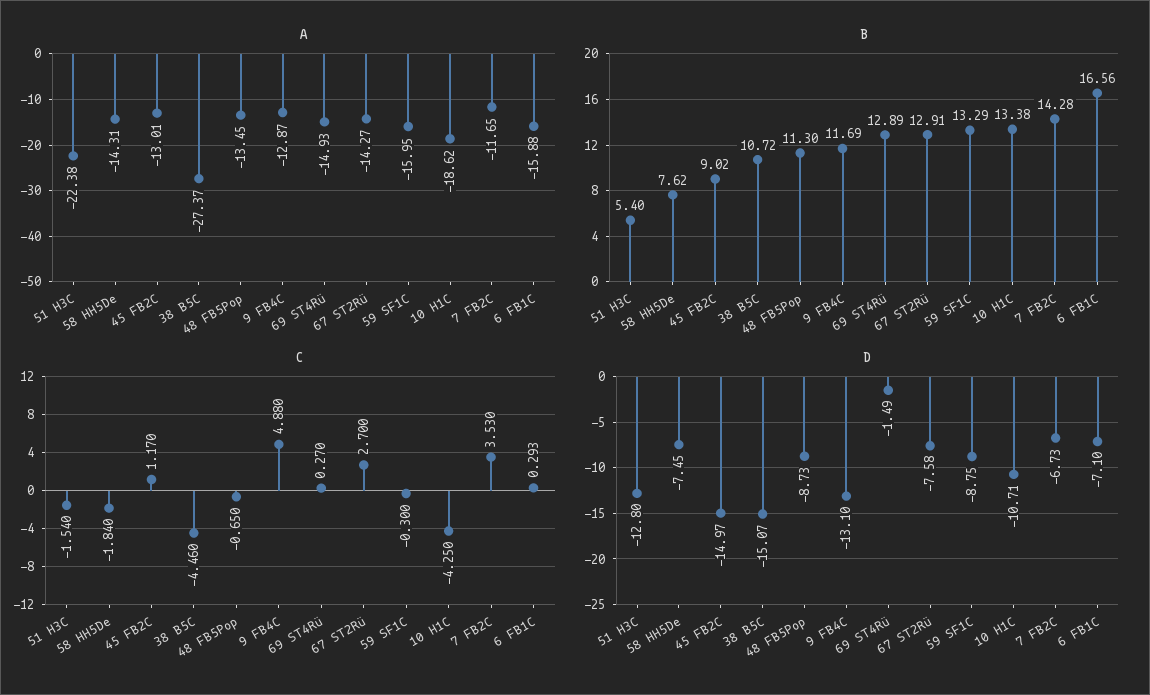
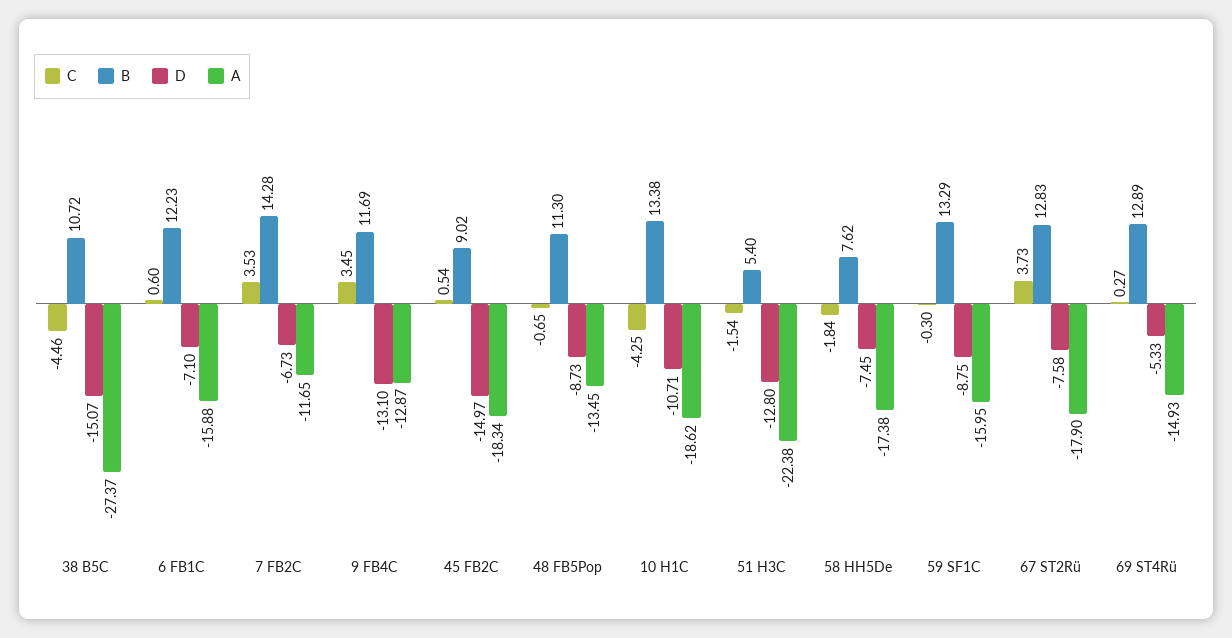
  {
    "A": {
      "51 H3C": -22.38,
-     "58 HH5De": -14.31,
+     "58 HH5De": -17.38,
-     "45 FB2C": -13.01,
+     "45 FB2C": -18.34,
      "38 B5C": -27.37,
      "48 FB5Pop": -13.45,
      "9 FB4C": -12.87,
      "69 ST4Rü": -14.93,
-     "67 ST2Rü": -14.27,
+     "67 ST2Rü": -17.9,
      "59 SF1C": -15.95,
      "10 H1C": -18.62,
      "7 FB2C": -11.65,
      "6 FB1C": -15.88
    },
    "B": {
      "51 H3C": 5.4,
      "58 HH5De": 7.62,
      "45 FB2C": 9.02,
      "38 B5C": 10.72,
      "48 FB5Pop": 11.3,
      "9 FB4C": 11.69,
      "69 ST4Rü": 12.89,
-     "67 ST2Rü": 12.91,
+     "67 ST2Rü": 12.83,
      "59 SF1C": 13.29,
      "10 H1C": 13.38,
      "7 FB2C": 14.28,
-     "6 FB1C": 16.56
+     "6 FB1C": 12.23
    },
    "C": {
      "51 H3C": -1.54,
      "58 HH5De": -1.84,
-     "45 FB2C": 1.17,
+     "45 FB2C": 0.54,
      "38 B5C": -4.46,
      "48 FB5Pop": -0.65,
-     "9 FB4C": 4.88,
+     "9 FB4C": 3.45,
      "69 ST4Rü": 0.27,
-     "67 ST2Rü": 2.7,
+     "67 ST2Rü": 3.73,
      "59 SF1C": -0.3,
      "10 H1C": -4.25,
      "7 FB2C": 3.53,
-     "6 FB1C": 0.293
+     "6 FB1C": 0.6
    },
    "D": {
      "51 H3C": -12.8,
      "58 HH5De": -7.45,
      "45 FB2C": -14.97,
      "38 B5C": -15.07,
      "48 FB5Pop": -8.73,
      "9 FB4C": -13.1,
-     "69 ST4Rü": -1.49,
+     "69 ST4Rü": -5.33,
      "67 ST2Rü": -7.58,
      "59 SF1C": -8.75,
      "10 H1C": -10.71,
      "7 FB2C": -6.73,
      "6 FB1C": -7.1
    }
  }

